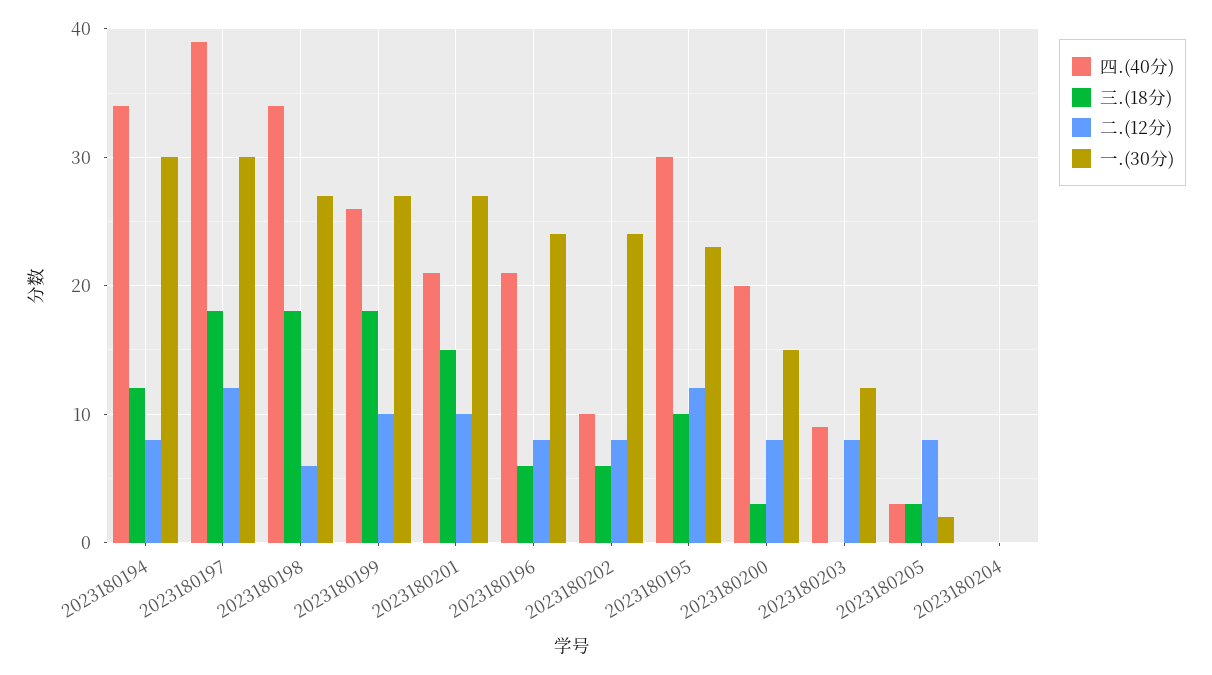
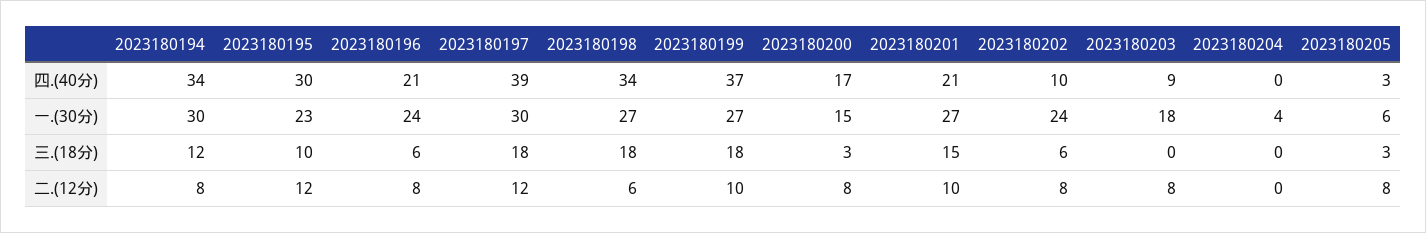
  {
    "四.(40分)": {
      "2023180194": 34,
      "2023180197": 39,
      "2023180198": 34,
-     "2023180199": 26,
+     "2023180199": 37,
      "2023180201": 21,
      "2023180196": 21,
      "2023180202": 10,
      "2023180195": 30,
-     "2023180200": 20,
+     "2023180200": 17,
      "2023180203": 9,
      "2023180205": 3,
      "2023180204": 0
    },
    "三.(18分)": {
      "2023180194": 12,
      "2023180197": 18,
      "2023180198": 18,
      "2023180199": 18,
      "2023180201": 15,
      "2023180196": 6,
      "2023180202": 6,
      "2023180195": 10,
      "2023180200": 3,
      "2023180203": 0,
      "2023180205": 3,
      "2023180204": 0
    },
    "二.(12分)": {
      "2023180194": 8,
      "2023180197": 12,
      "2023180198": 6,
      "2023180199": 10,
      "2023180201": 10,
      "2023180196": 8,
      "2023180202": 8,
      "2023180195": 12,
      "2023180200": 8,
      "2023180203": 8,
      "2023180205": 8,
      "2023180204": 0
    },
    "一.(30分)": {
      "2023180194": 30,
      "2023180197": 30,
      "2023180198": 27,
      "2023180199": 27,
      "2023180201": 27,
      "2023180196": 24,
      "2023180202": 24,
      "2023180195": 23,
      "2023180200": 15,
-     "2023180203": 12,
+     "2023180203": 18,
-     "2023180205": 2,
+     "2023180205": 6,
-     "2023180204": 0
+     "2023180204": 4
    }
  }

